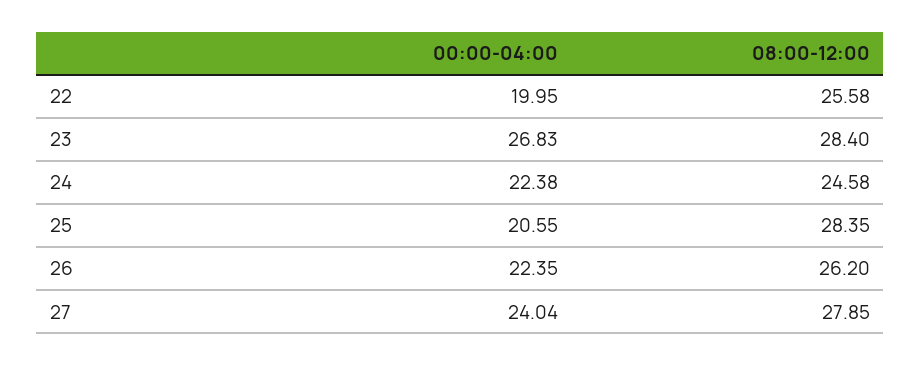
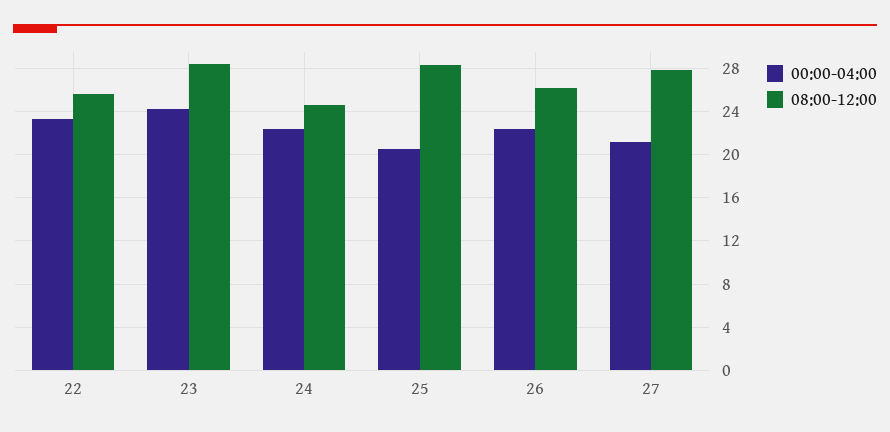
  {
    "00:00-04:00": {
-     "22": 19.95,
+     "22": 23,
-     "23": 26.83,
+     "23": 24,
      "24": 22.38,
      "25": 20.55,
      "26": 22.35,
-     "27": 24.04
+     "27": 21
    },
    "08:00-12:00": {
      "22": 25.58,
      "23": 28.4,
      "24": 24.58,
      "25": 28.35,
      "26": 26.2,
      "27": 27.85
    }
  }

